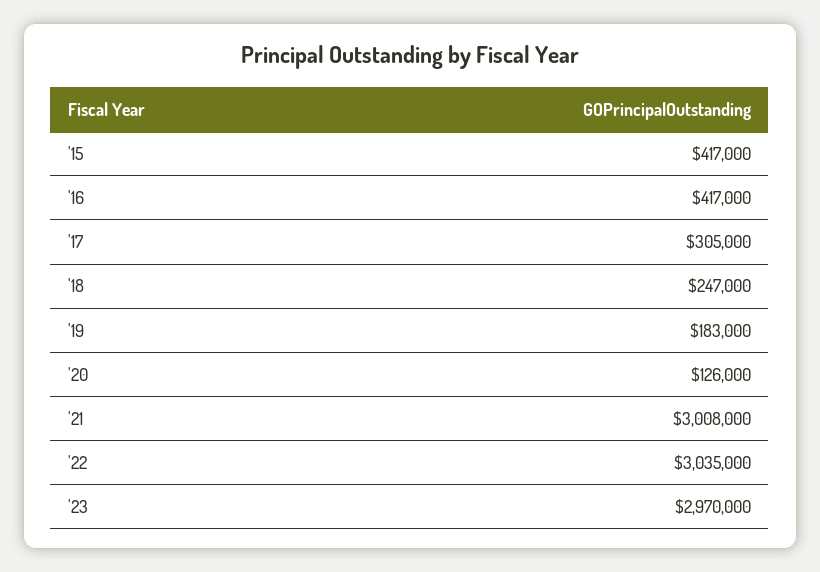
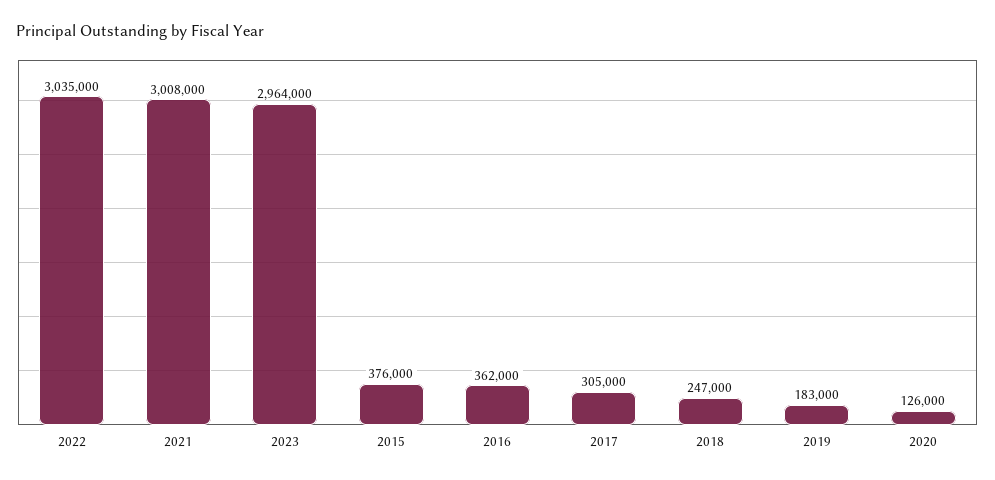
  {
-   "'15": 417000,
+   "'15": 376000,
-   "'16": 417000,
+   "'16": 362000,
    "'17": 305000,
    "'18": 247000,
    "'19": 183000,
    "'20": 126000,
    "'21": 3008000,
    "'22": 3035000,
-   "'23": 2970000
+   "'23": 2964000
  }

